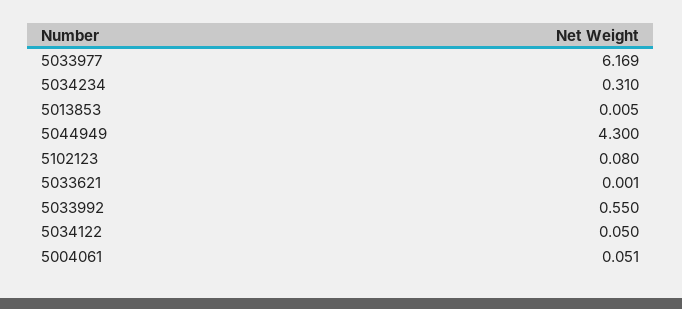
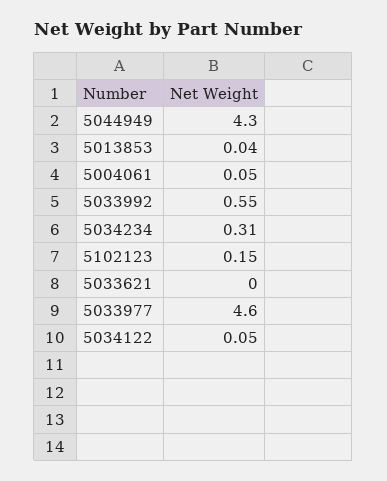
  {
-   "5033977": 6.169,
+   "5033977": 4.6,
    "5034234": 0.31,
-   "5013853": 0.005,
+   "5013853": 0.04,
    "5044949": 4.3,
-   "5102123": 0.08,
+   "5102123": 0.15,
    "5033621": 0.001,
    "5033992": 0.55,
    "5034122": 0.05,
    "5004061": 0.051
  }

